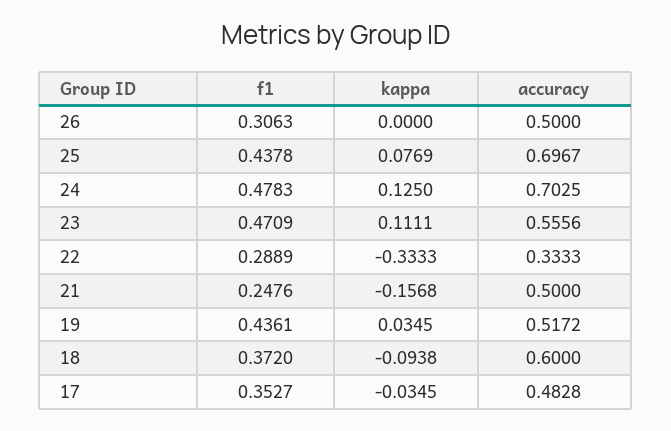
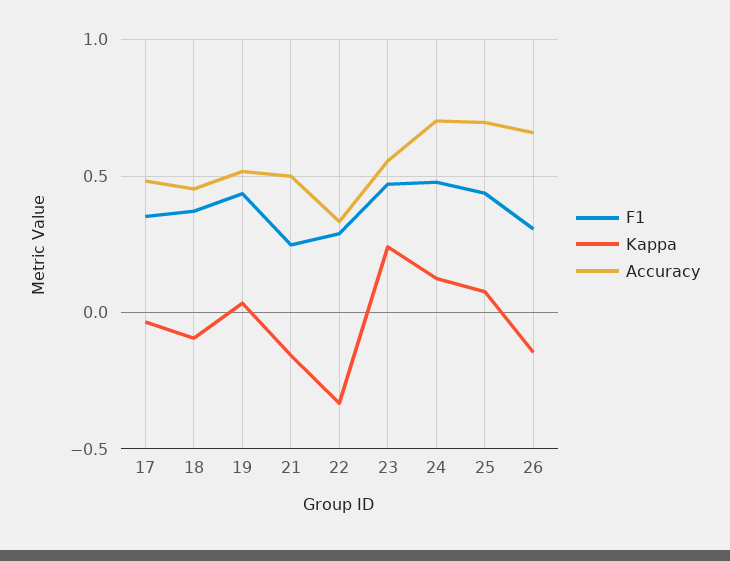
  {
    "f1": {
      "26": 0.3063,
      "25": 0.4378,
      "24": 0.4783,
      "23": 0.4709,
      "22": 0.2889,
      "21": 0.2476,
      "19": 0.4361,
      "18": 0.372,
      "17": 0.3527
    },
    "kappa": {
-     "26": 0,
+     "26": -0.15,
      "25": 0.0769,
      "24": 0.125,
-     "23": 0.1111,
+     "23": 0.25,
      "22": -0.3333,
      "21": -0.1568,
      "19": 0.0345,
      "18": -0.0938,
      "17": -0.0345
    },
    "accuracy": {
-     "26": 0.5,
+     "26": 0.65,
      "25": 0.6967,
      "24": 0.7025,
      "23": 0.5556,
      "22": 0.3333,
      "21": 0.5,
      "19": 0.5172,
-     "18": 0.6,
+     "18": 0.45,
      "17": 0.4828
    }
  }

